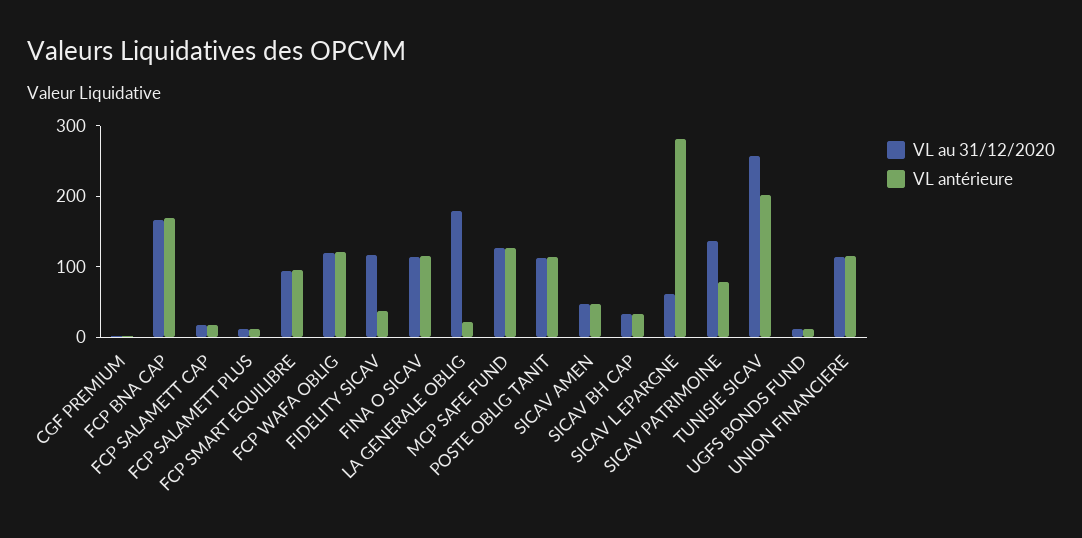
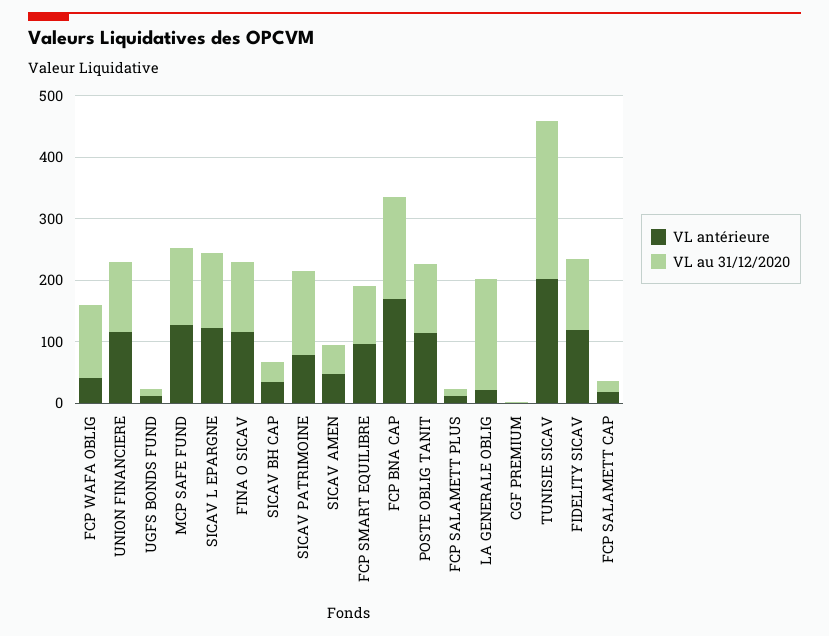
  {
    "VL au 31/12/2020": {
      "CGF PREMIUM": 0,
      "FCP BNA CAP": 160,
      "FCP SALAMETT CAP": 20,
      "FCP SALAMETT PLUS": 20,
      "FCP SMART EQUILIBRE": 100,
      "FCP WAFA OBLIG": 120,
      "FIDELITY SICAV": 120,
      "FINA O SICAV": 120,
      "LA GENERALE OBLIG": 180,
      "MCP SAFE FUND": 120,
      "POSTE OBLIG TANIT": 120,
      "SICAV AMEN": 40,
      "SICAV BH CAP": 40,
-     "SICAV L EPARGNE": 60,
+     "SICAV L EPARGNE": 120,
      "SICAV PATRIMOINE": 140,
      "TUNISIE SICAV": 260,
      "UGFS BONDS FUND": 20,
      "UNION FINANCIERE": 120
    },
    "VL antérieure": {
      "CGF PREMIUM": 0,
      "FCP BNA CAP": 160,
      "FCP SALAMETT CAP": 20,
      "FCP SALAMETT PLUS": 20,
      "FCP SMART EQUILIBRE": 100,
-     "FCP WAFA OBLIG": 120,
+     "FCP WAFA OBLIG": 40,
-     "FIDELITY SICAV": 40,
+     "FIDELITY SICAV": 120,
      "FINA O SICAV": 120,
      "LA GENERALE OBLIG": 20,
      "MCP SAFE FUND": 120,
      "POSTE OBLIG TANIT": 120,
      "SICAV AMEN": 40,
      "SICAV BH CAP": 40,
-     "SICAV L EPARGNE": 280,
+     "SICAV L EPARGNE": 120,
      "SICAV PATRIMOINE": 80,
      "TUNISIE SICAV": 200,
      "UGFS BONDS FUND": 20,
      "UNION FINANCIERE": 120
    }
  }

